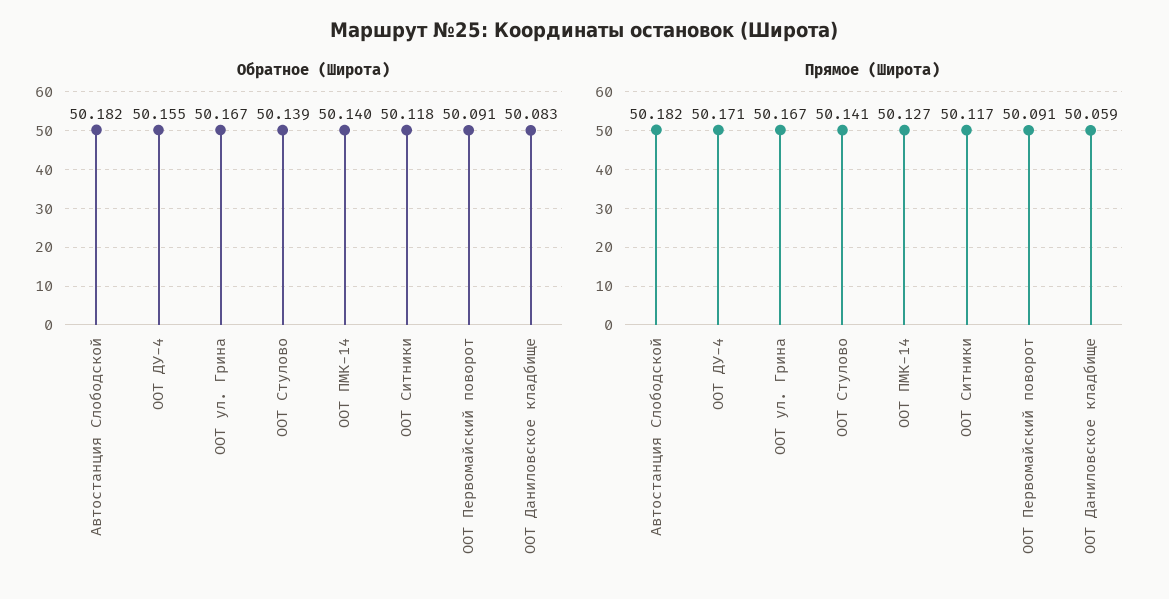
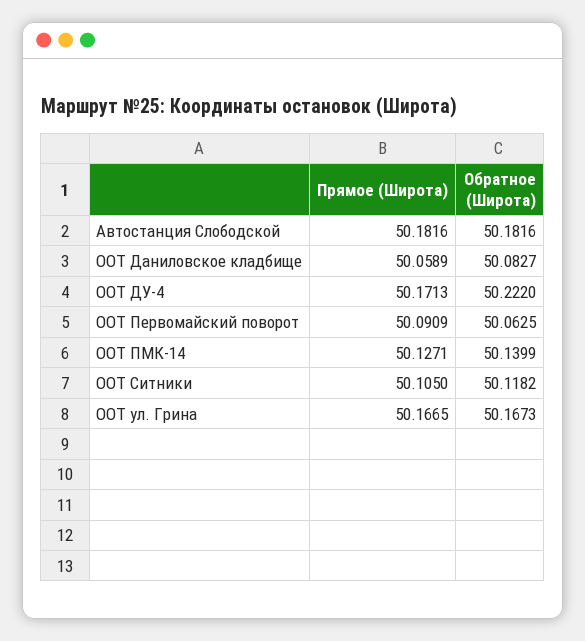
  {
    "Обратное (Широта)": {
      "Автостанция Слободской": 50.1816,
-     "ООТ ДУ-4": 50.155,
+     "ООТ ДУ-4": 50.222,
      "ООТ ул. Грина": 50.1673,
-     "ООТ Стулово": 50.139,
      "ООТ ПМК-14": 50.1399,
      "ООТ Ситники": 50.1182,
-     "ООТ Первомайский поворот": 50.091,
+     "ООТ Первомайский поворот": 50.0625,
      "ООТ Даниловское кладбище": 50.0827
    },
    "Прямое (Широта)": {
      "Автостанция Слободской": 50.1816,
      "ООТ ДУ-4": 50.1713,
      "ООТ ул. Грина": 50.1665,
-     "ООТ Стулово": 50.141,
      "ООТ ПМК-14": 50.1271,
-     "ООТ Ситники": 50.117,
+     "ООТ Ситники": 50.105,
      "ООТ Первомайский поворот": 50.0909,
      "ООТ Даниловское кладбище": 50.0589
    }
  }

